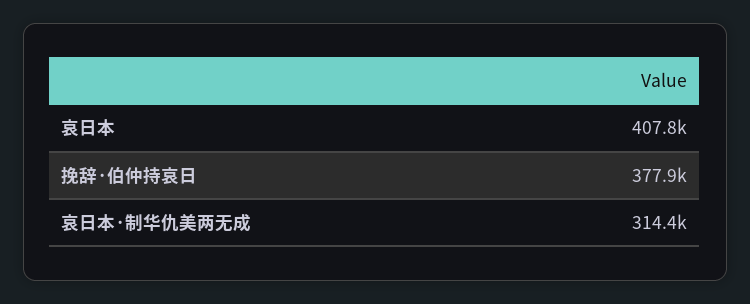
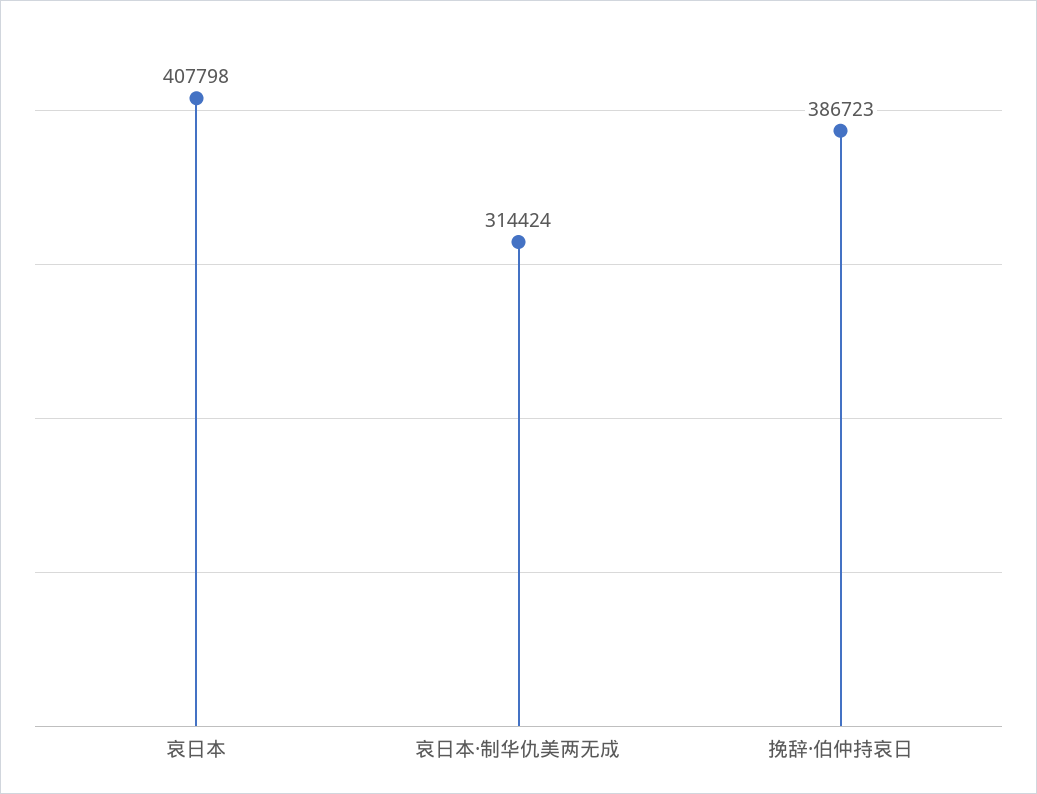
  {
    "哀日本": 407798,
-   "挽辞·伯仲持哀日": 377900,
+   "挽辞·伯仲持哀日": 386723,
    "哀日本·制华仇美两无成": 314424
  }

